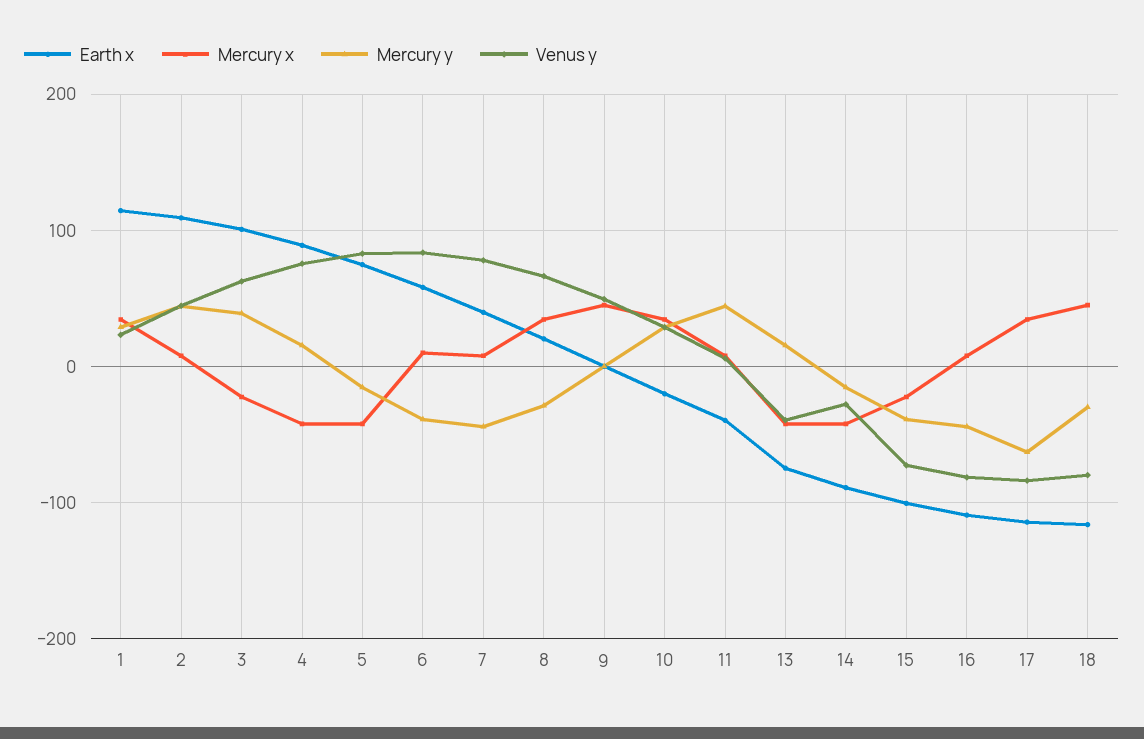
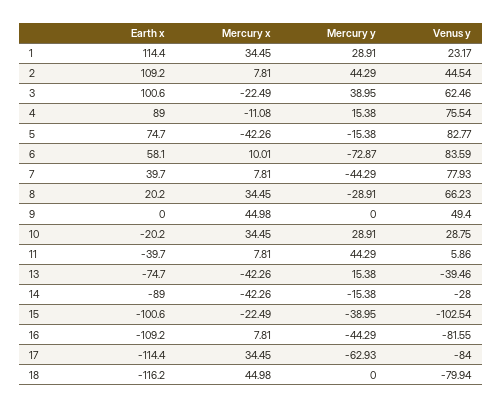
  {
    "Earth x": {
      "1": 114.4,
      "2": 109.2,
      "3": 100.6,
      "4": 89,
      "5": 74.7,
      "6": 58.1,
      "7": 39.7,
      "8": 20.2,
      "9": 0,
      "10": -20.2,
      "11": -39.7,
      "13": -74.7,
      "14": -89,
      "15": -100.6,
      "16": -109.2,
      "17": -114.4,
      "18": -116.2
    },
    "Mercury x": {
      "1": 34.45,
      "2": 7.81,
      "3": -22.49,
-     "4": -40,
+     "4": -11.08,
      "5": -42.26,
      "6": 10.01,
      "7": 7.81,
      "8": 34.45,
      "9": 44.98,
      "10": 34.45,
      "11": 7.81,
      "13": -42.26,
      "14": -42.26,
      "15": -22.49,
      "16": 7.81,
      "17": 34.45,
      "18": 44.98
    },
    "Mercury y": {
      "1": 28.91,
      "2": 44.29,
      "3": 38.95,
      "4": 15.38,
      "5": -15.38,
-     "6": -40,
+     "6": -72.87,
      "7": -44.29,
      "8": -28.91,
      "9": 0,
      "10": 28.91,
      "11": 44.29,
      "13": 15.38,
      "14": -15.38,
      "15": -38.95,
      "16": -44.29,
      "17": -62.93,
-     "18": -30
+     "18": 0
    },
    "Venus y": {
      "1": 23.17,
      "2": 44.54,
      "3": 62.46,
      "4": 75.54,
      "5": 82.77,
      "6": 83.59,
      "7": 77.93,
      "8": 66.23,
      "9": 49.4,
      "10": 28.75,
      "11": 5.86,
      "13": -39.46,
      "14": -28,
-     "15": -70,
+     "15": -102.54,
      "16": -81.55,
      "17": -84,
      "18": -79.94
    }
  }

